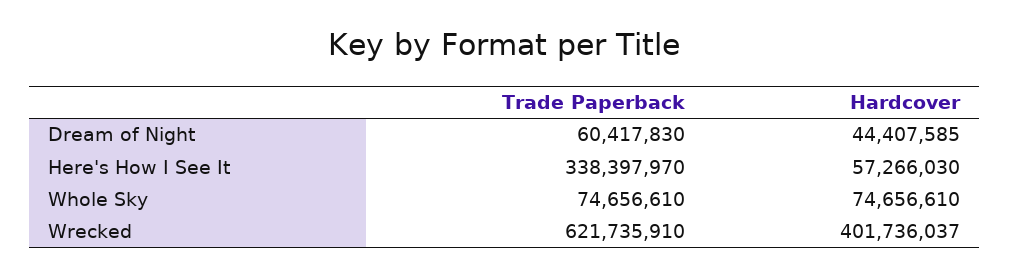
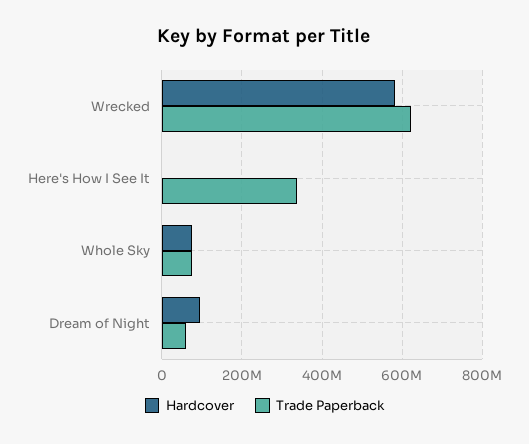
  {
    "Trade Paperback": {
      "Dream of Night": 60417830,
      "Here's How I See It": 338397970,
      "Whole Sky": 74656610,
      "Wrecked": 621735910
    },
    "Hardcover": {
-     "Dream of Night": 44407585,
+     "Dream of Night": 100000000,
-     "Here's How I See It": 57266030,
+     "Here's How I See It": 0,
      "Whole Sky": 74656610,
-     "Wrecked": 401736037
+     "Wrecked": 580000000
    }
  }

